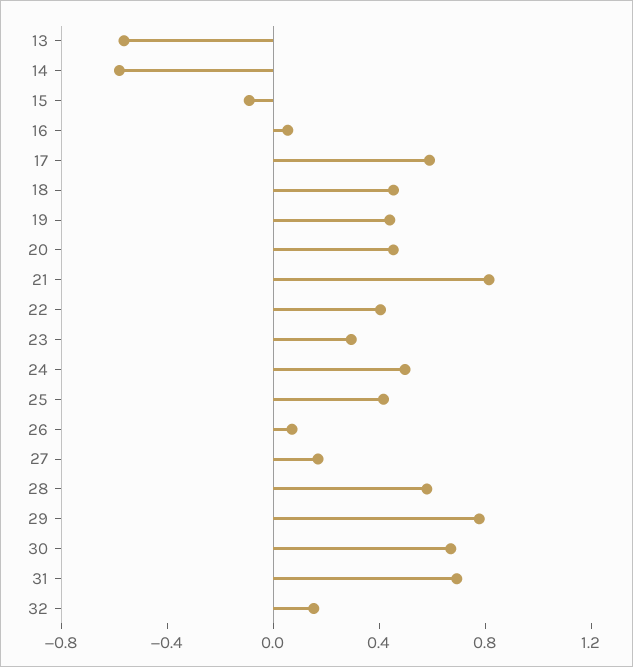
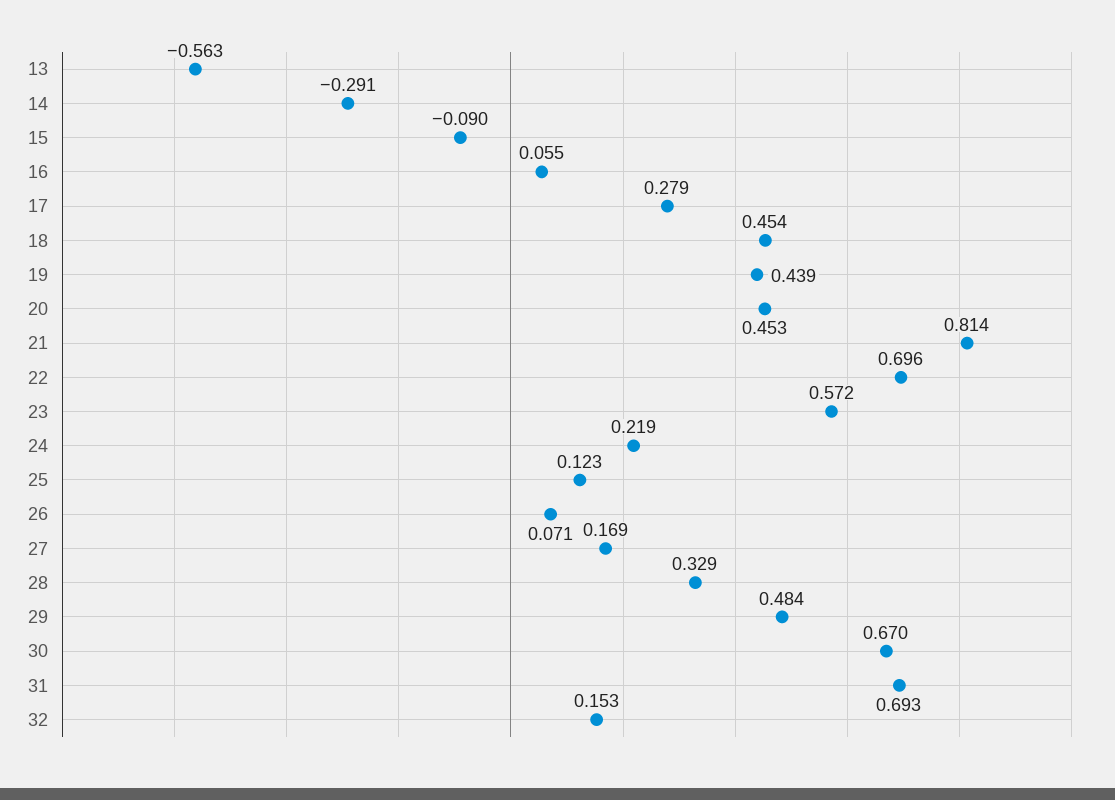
  {
    "13": -0.563,
-   "14": -0.6,
+   "14": -0.291,
    "15": -0.09,
    "16": 0.055,
-   "17": 0.6,
+   "17": 0.279,
    "18": 0.454,
    "19": 0.439,
    "20": 0.453,
    "21": 0.814,
-   "22": 0.4,
+   "22": 0.696,
-   "23": 0.3,
+   "23": 0.572,
-   "24": 0.5,
+   "24": 0.219,
-   "25": 0.4,
+   "25": 0.123,
    "26": 0.071,
    "27": 0.169,
-   "28": 0.6,
+   "28": 0.329,
-   "29": 0.8,
+   "29": 0.484,
    "30": 0.67,
    "31": 0.693,
    "32": 0.153
  }

